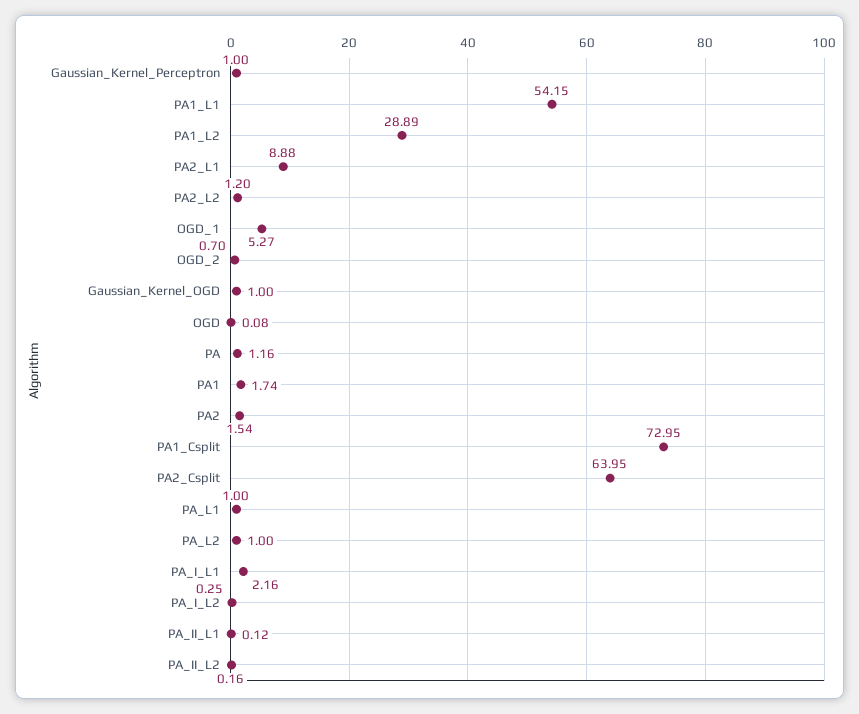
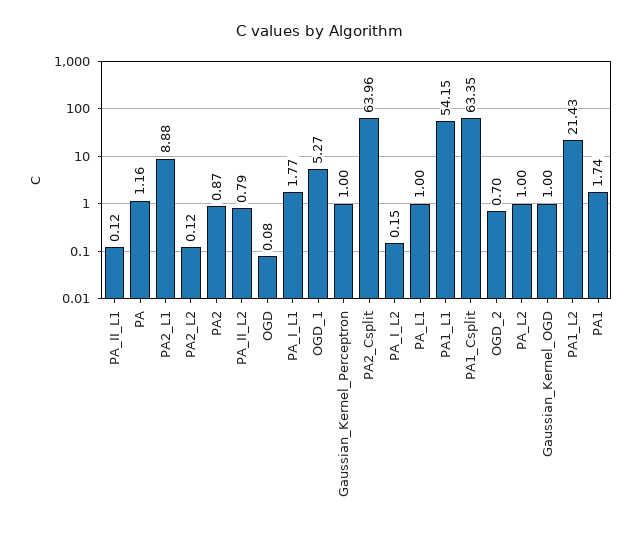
  {
    "Gaussian_Kernel_Perceptron": 1,
    "PA1_L1": 54.15,
-   "PA1_L2": 28.89,
+   "PA1_L2": 21.43,
    "PA2_L1": 8.88,
-   "PA2_L2": 1.2,
+   "PA2_L2": 0.12,
    "OGD_1": 5.27,
    "OGD_2": 0.7,
    "Gaussian_Kernel_OGD": 1,
    "OGD": 0.08,
    "PA": 1.16,
    "PA1": 1.74,
-   "PA2": 1.54,
+   "PA2": 0.87,
-   "PA1_Csplit": 72.95,
+   "PA1_Csplit": 63.35,
-   "PA2_Csplit": 63.95,
+   "PA2_Csplit": 63.96,
    "PA_L1": 1,
    "PA_L2": 1,
-   "PA_I_L1": 2.16,
+   "PA_I_L1": 1.77,
-   "PA_I_L2": 0.25,
+   "PA_I_L2": 0.15,
    "PA_II_L1": 0.12,
-   "PA_II_L2": 0.16
+   "PA_II_L2": 0.79
  }

